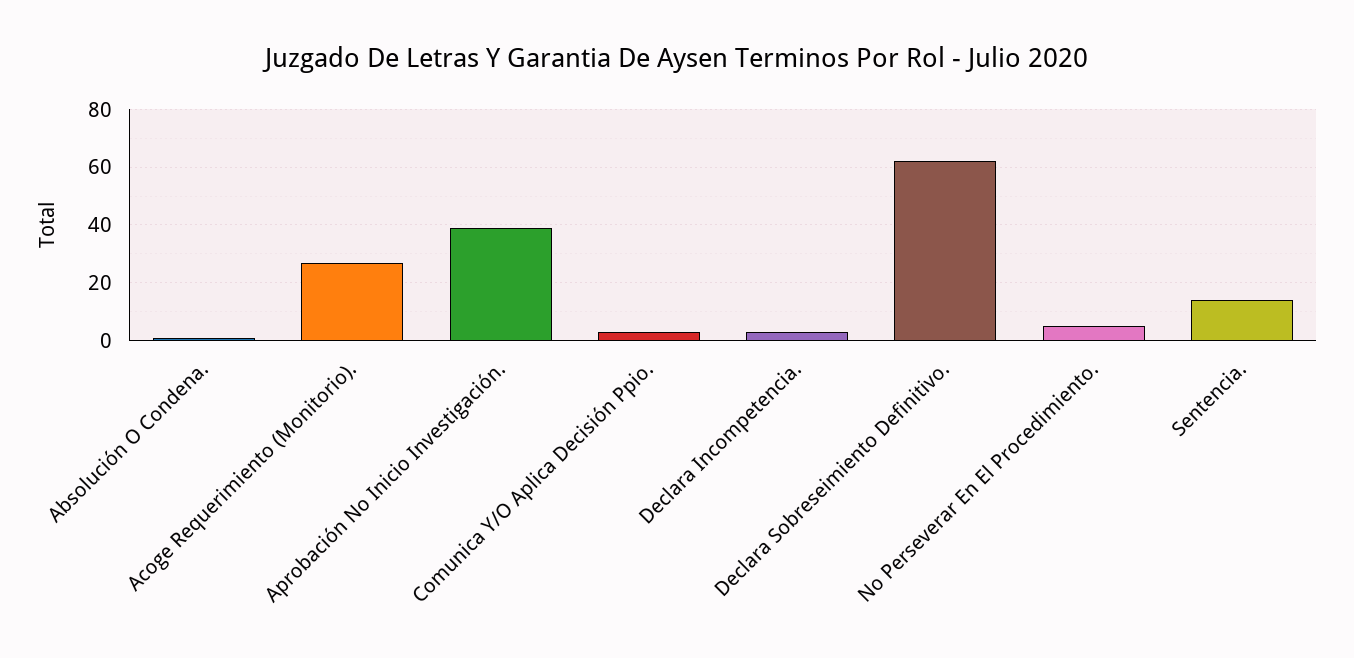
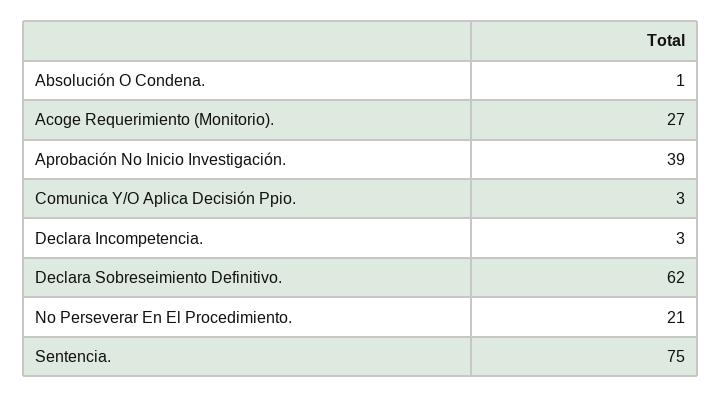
  {
    "Absolución O Condena.": 1,
    "Acoge Requerimiento (Monitorio).": 27,
    "Aprobación No Inicio Investigación.": 39,
    "Comunica Y/O Aplica Decisión Ppio.": 3,
    "Declara Incompetencia.": 3,
    "Declara Sobreseimiento Definitivo.": 62,
-   "No Perseverar En El Procedimiento.": 5,
+   "No Perseverar En El Procedimiento.": 21,
-   "Sentencia.": 15
+   "Sentencia.": 75
  }

